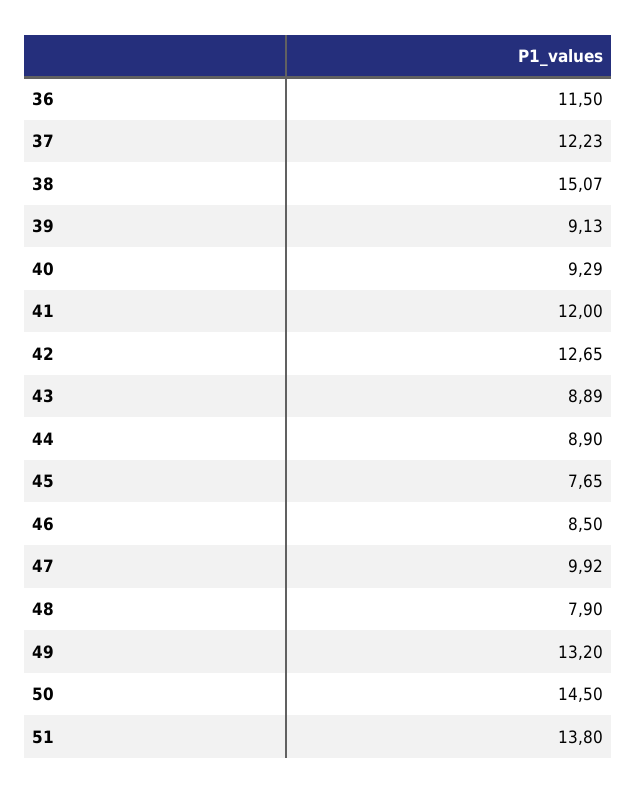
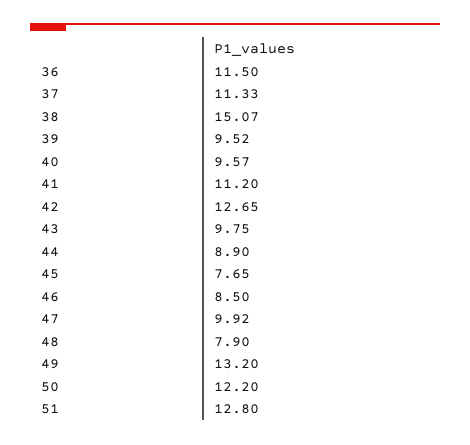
  {
    "36": 11.5,
-   "37": 12.23,
+   "37": 11.33,
    "38": 15.07,
-   "39": 9.13,
+   "39": 9.52,
-   "40": 9.29,
+   "40": 9.57,
-   "41": 12,
+   "41": 11.2,
    "42": 12.65,
-   "43": 8.89,
+   "43": 9.75,
    "44": 8.9,
    "45": 7.65,
    "46": 8.5,
    "47": 9.92,
    "48": 7.9,
    "49": 13.2,
-   "50": 14.5,
+   "50": 12.2,
-   "51": 13.8
+   "51": 12.8
  }

